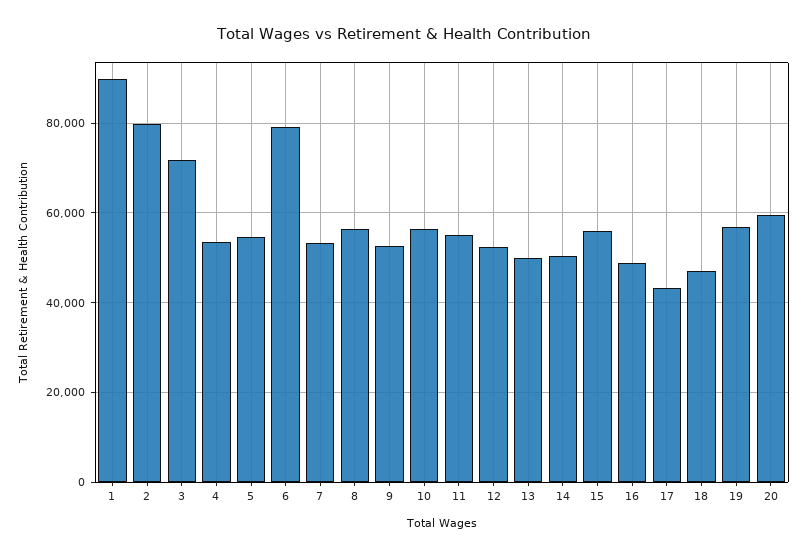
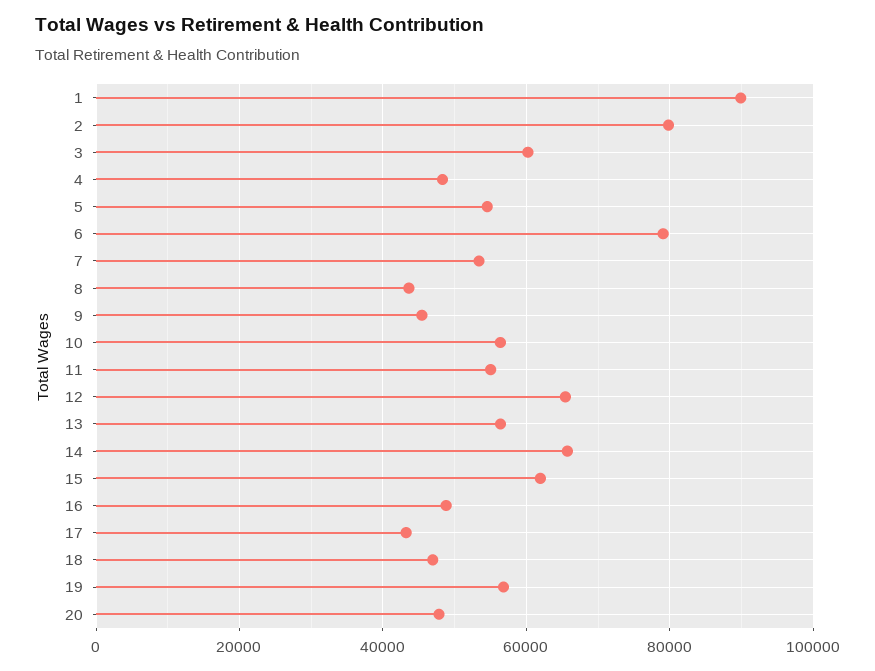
  {
    "1": 90000,
    "2": 80000,
-   "3": 72000,
+   "3": 60000,
-   "4": 54000,
+   "4": 48000,
    "5": 54000,
    "6": 80000,
    "7": 54000,
-   "8": 56000,
+   "8": 44000,
-   "9": 52000,
+   "9": 46000,
    "10": 56000,
    "11": 56000,
-   "12": 52000,
+   "12": 66000,
-   "13": 50000,
+   "13": 56000,
-   "14": 50000,
+   "14": 66000,
-   "15": 56000,
+   "15": 62000,
    "16": 48000,
    "17": 44000,
    "18": 46000,
    "19": 56000,
-   "20": 60000
+   "20": 48000
  }

